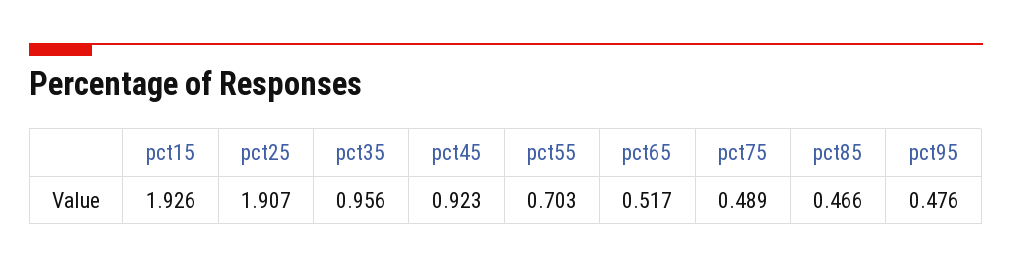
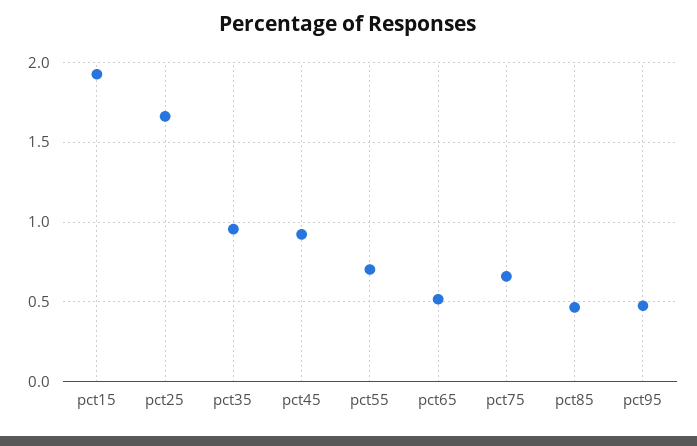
  {
    "pct15": 1.926,
-   "pct25": 1.907,
+   "pct25": 1.65,
    "pct35": 0.956,
    "pct45": 0.923,
    "pct55": 0.703,
    "pct65": 0.517,
-   "pct75": 0.489,
+   "pct75": 0.65,
    "pct85": 0.466,
    "pct95": 0.476
  }

